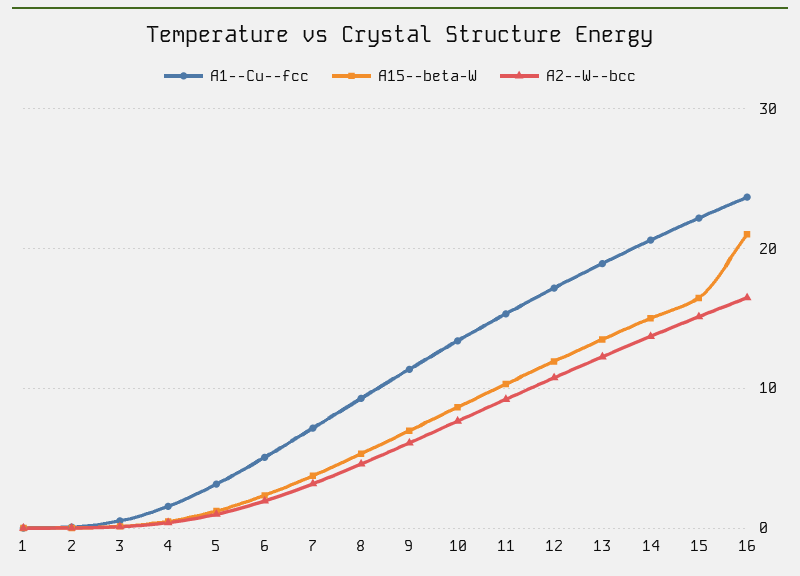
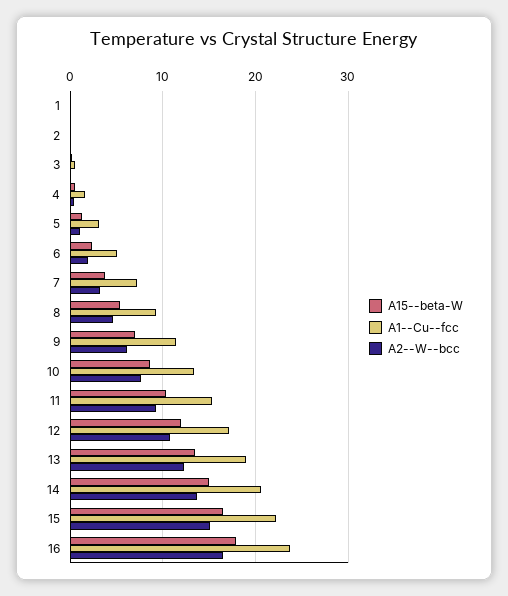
  {
    "A1--Cu--fcc": {
      "1": 0,
      "2": 0,
      "3": 1,
      "4": 2,
      "5": 3,
      "6": 5,
      "7": 7,
      "8": 9,
      "9": 11,
      "10": 13,
      "11": 15,
      "12": 17,
      "13": 19,
      "14": 21,
      "15": 22,
      "16": 24
    },
    "A15--beta-W": {
      "1": 0,
      "2": 0,
      "3": 0,
      "4": 0,
      "5": 1,
      "6": 2,
      "7": 4,
      "8": 5,
      "9": 7,
      "10": 9,
      "11": 10,
      "12": 12,
      "13": 13,
      "14": 15,
      "15": 16,
-     "16": 21
+     "16": 18
    },
    "A2--W--bcc": {
      "1": 0,
      "2": 0,
      "3": 0,
      "4": 0,
      "5": 1,
      "6": 2,
      "7": 3,
      "8": 5,
      "9": 6,
      "10": 8,
      "11": 9,
      "12": 11,
      "13": 12,
      "14": 14,
      "15": 15,
      "16": 16
    }
  }

